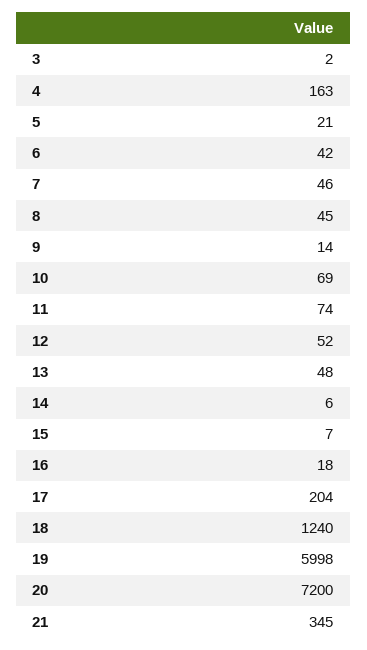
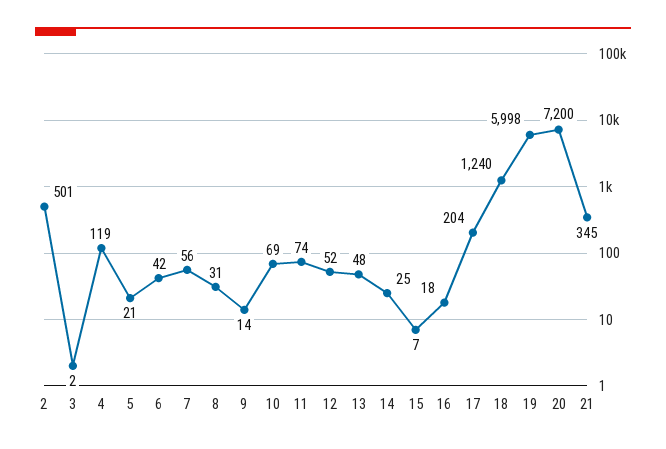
  {
    "3": 2,
-   "4": 163,
+   "4": 119,
    "5": 21,
    "6": 42,
-   "7": 46,
+   "7": 56,
-   "8": 45,
+   "8": 31,
    "9": 14,
    "10": 69,
    "11": 74,
    "12": 52,
    "13": 48,
-   "14": 6,
+   "14": 25,
    "15": 7,
    "16": 18,
    "17": 204,
    "18": 1240,
    "19": 5998,
    "20": 7200,
-   "21": 345
+   "21": 345,
+   "2": 501
  }

